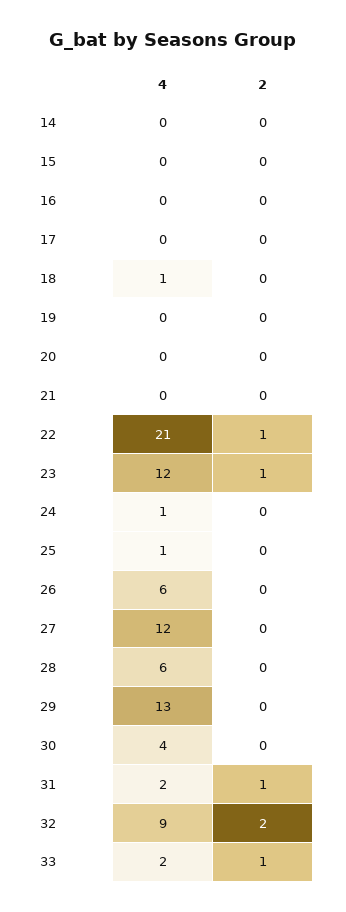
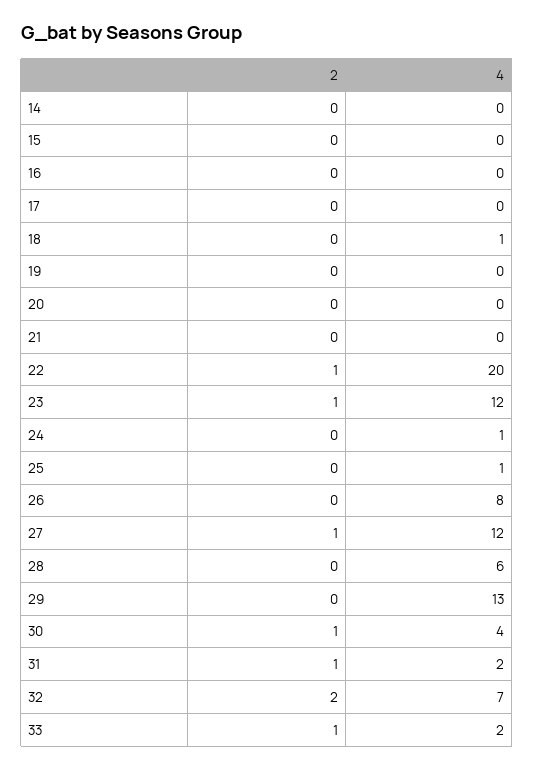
  {
    "4": {
      "14": 0,
      "15": 0,
      "16": 0,
      "17": 0,
      "18": 1,
      "19": 0,
      "20": 0,
      "21": 0,
-     "22": 21,
+     "22": 20,
      "23": 12,
      "24": 1,
      "25": 1,
-     "26": 6,
+     "26": 8,
      "27": 12,
      "28": 6,
      "29": 13,
      "30": 4,
      "31": 2,
-     "32": 9,
+     "32": 7,
      "33": 2
    },
    "2": {
      "14": 0,
      "15": 0,
      "16": 0,
      "17": 0,
      "18": 0,
      "19": 0,
      "20": 0,
      "21": 0,
      "22": 1,
      "23": 1,
      "24": 0,
      "25": 0,
      "26": 0,
-     "27": 0,
+     "27": 1,
      "28": 0,
      "29": 0,
-     "30": 0,
+     "30": 1,
      "31": 1,
      "32": 2,
      "33": 1
    }
  }

